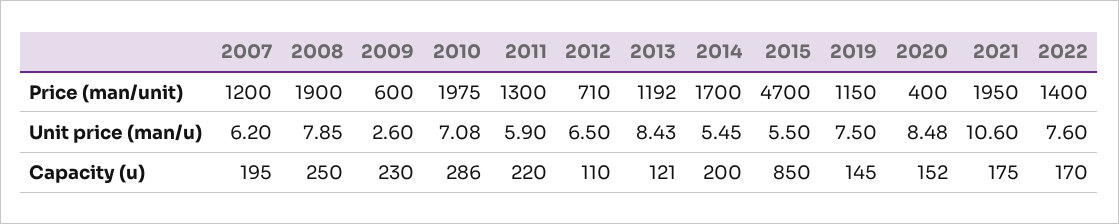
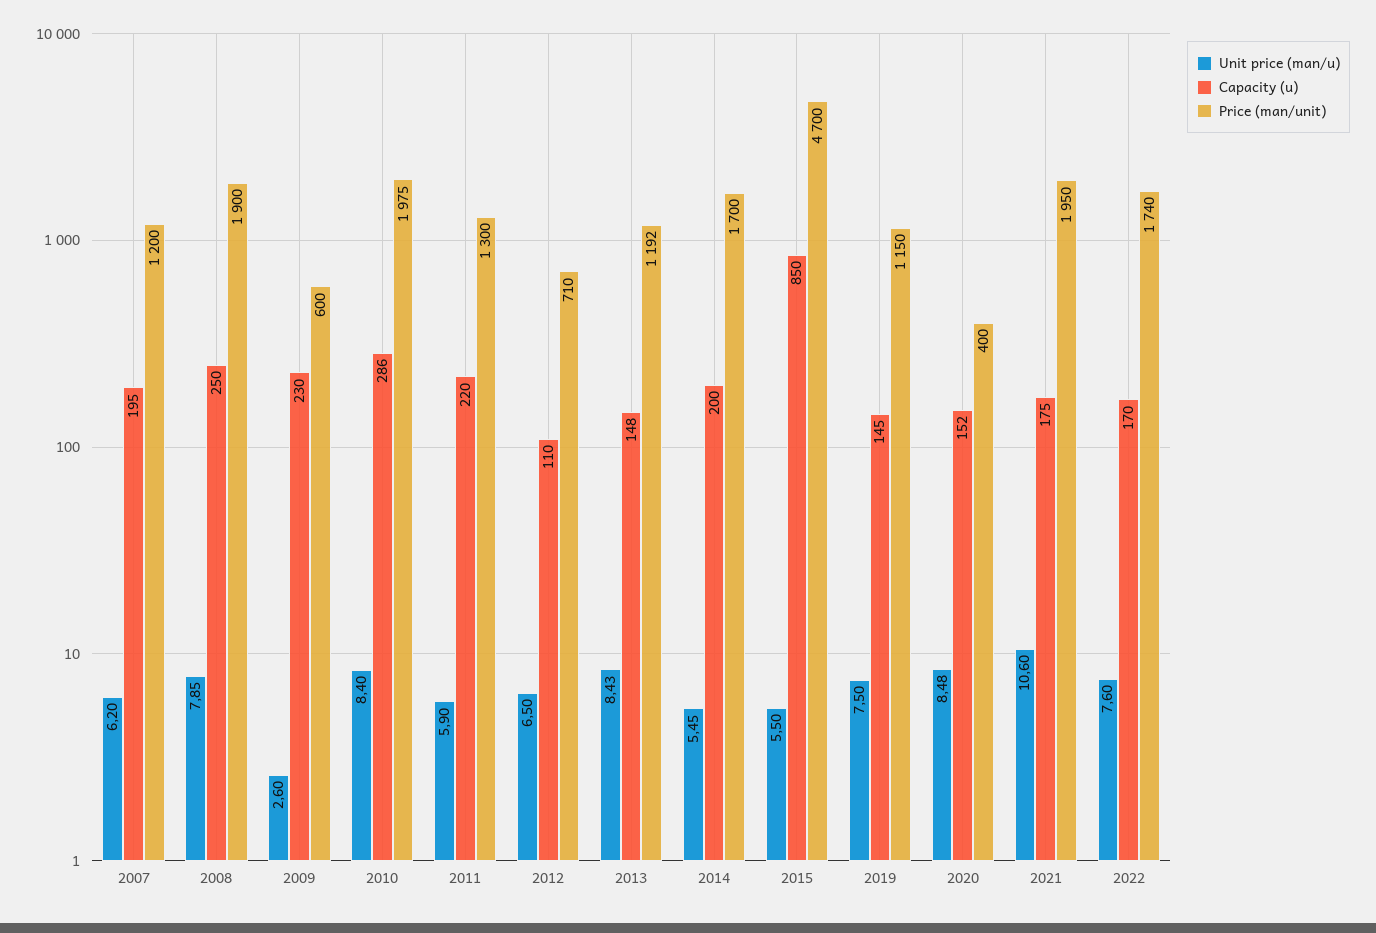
  {
    "Price (man/unit)": {
      "2007": 1200,
      "2008": 1900,
      "2009": 600,
      "2010": 1975,
      "2011": 1300,
      "2012": 710,
      "2013": 1192,
      "2014": 1700,
      "2015": 4700,
      "2019": 1150,
      "2020": 400,
      "2021": 1950,
-     "2022": 1400
+     "2022": 1740
    },
    "Unit price (man/u)": {
      "2007": 6.2,
      "2008": 7.85,
      "2009": 2.6,
-     "2010": 7.08,
+     "2010": 8.4,
      "2011": 5.9,
      "2012": 6.5,
      "2013": 8.43,
      "2014": 5.45,
      "2015": 5.5,
      "2019": 7.5,
      "2020": 8.48,
      "2021": 10.6,
      "2022": 7.6
    },
    "Capacity (u)": {
      "2007": 195,
      "2008": 250,
      "2009": 230,
      "2010": 286,
      "2011": 220,
      "2012": 110,
-     "2013": 121,
+     "2013": 148,
      "2014": 200,
      "2015": 850,
      "2019": 145,
      "2020": 152,
      "2021": 175,
      "2022": 170
    }
  }

